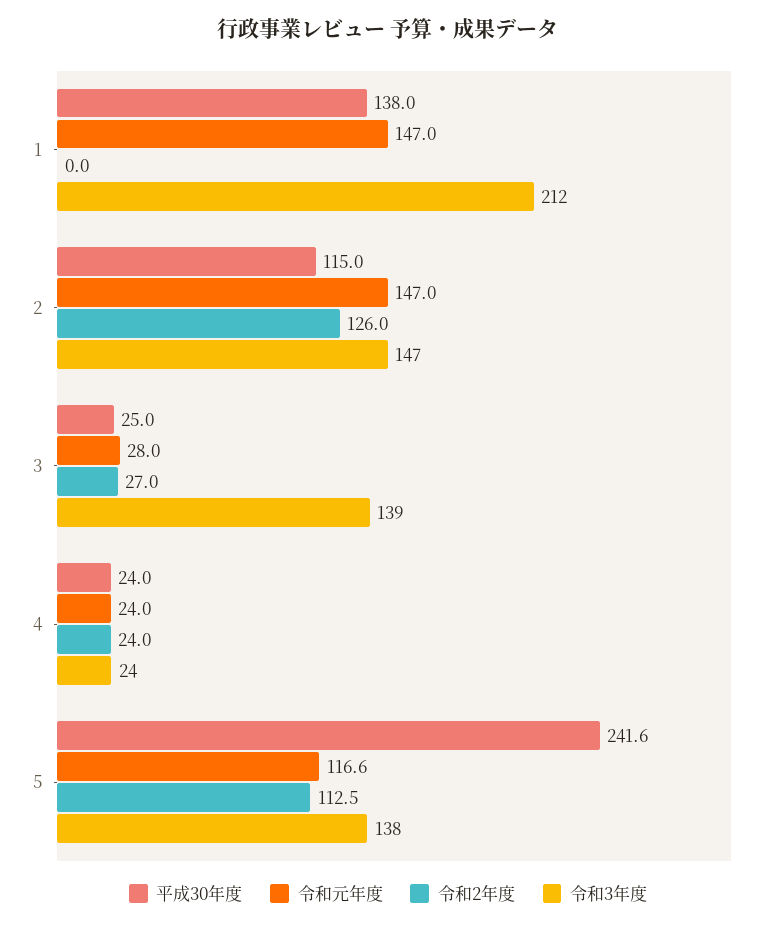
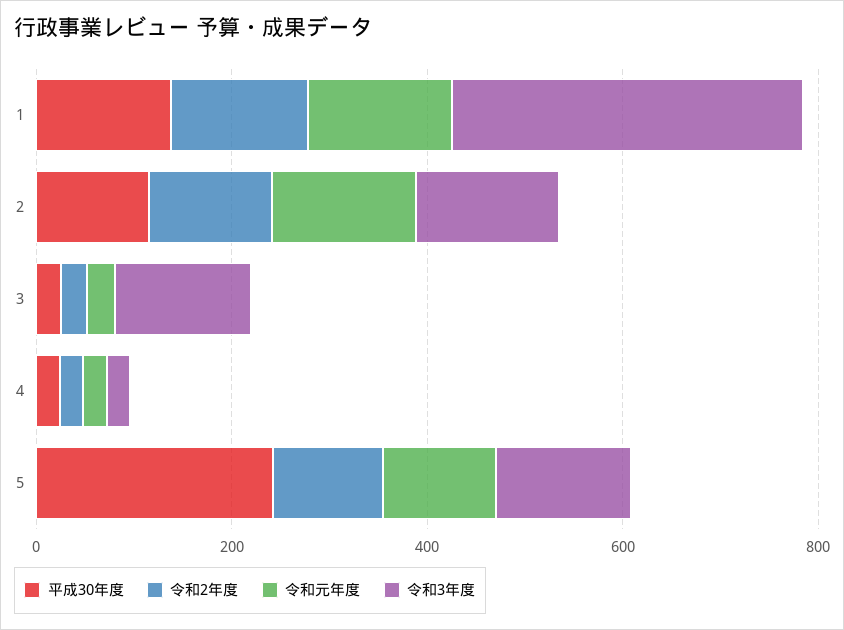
  {
    "平成30年度": {
      "1": 138,
      "2": 115,
      "3": 25,
      "4": 24,
      "5": 241.6
    },
    "令和元年度": {
      "1": 147,
      "2": 147,
      "3": 28,
      "4": 24,
      "5": 116.6
    },
    "令和2年度": {
-     "1": 0,
+     "1": 150,
      "2": 126,
      "3": 27,
      "4": 24,
      "5": 112.5
    },
    "令和3年度": {
-     "1": 212,
+     "1": 350,
      "2": 147,
      "3": 139,
      "4": 24,
      "5": 138
    }
  }

